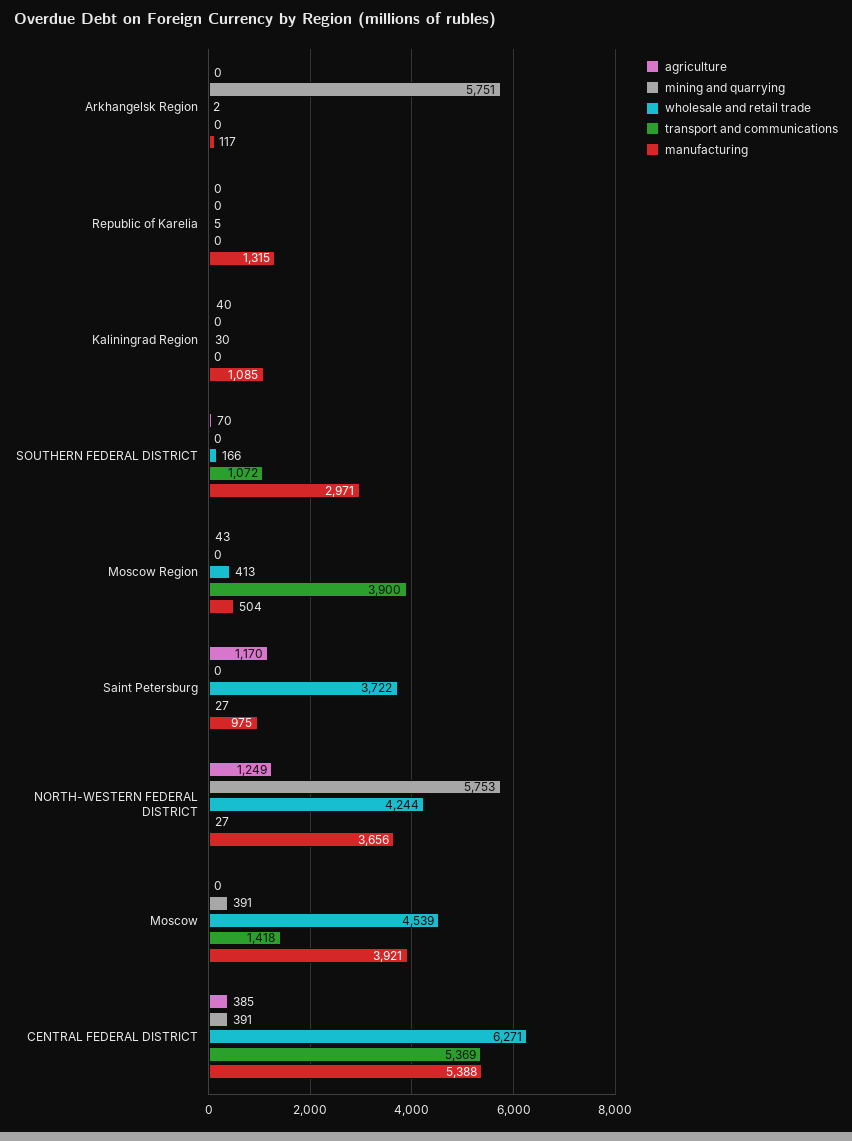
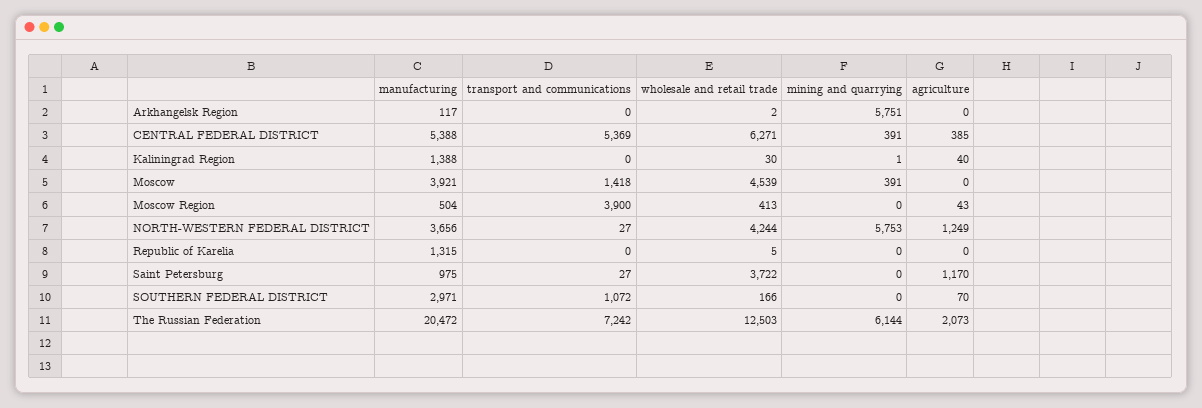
  {
    "agriculture": {
      "Arkhangelsk Region": 0,
      "Republic of Karelia": 0,
      "Kaliningrad Region": 40,
      "SOUTHERN FEDERAL DISTRICT": 70,
      "Moscow Region": 43,
      "Saint Petersburg": 1170,
      "NORTH-WESTERN FEDERAL DISTRICT": 1249,
      "Moscow": 0,
-     "CENTRAL FEDERAL DISTRICT": 385
+     "CENTRAL FEDERAL DISTRICT": 385,
+     "The Russian Federation": 2073
    },
    "mining and quarrying": {
      "Arkhangelsk Region": 5751,
      "Republic of Karelia": 0,
-     "Kaliningrad Region": 0,
+     "Kaliningrad Region": 1,
      "SOUTHERN FEDERAL DISTRICT": 0,
      "Moscow Region": 0,
      "Saint Petersburg": 0,
      "NORTH-WESTERN FEDERAL DISTRICT": 5753,
      "Moscow": 391,
-     "CENTRAL FEDERAL DISTRICT": 391
+     "CENTRAL FEDERAL DISTRICT": 391,
+     "The Russian Federation": 6144
    },
    "wholesale and retail trade": {
      "Arkhangelsk Region": 2,
      "Republic of Karelia": 5,
      "Kaliningrad Region": 30,
      "SOUTHERN FEDERAL DISTRICT": 166,
      "Moscow Region": 413,
      "Saint Petersburg": 3722,
      "NORTH-WESTERN FEDERAL DISTRICT": 4244,
      "Moscow": 4539,
-     "CENTRAL FEDERAL DISTRICT": 6271
+     "CENTRAL FEDERAL DISTRICT": 6271,
+     "The Russian Federation": 12503
    },
    "transport and communications": {
      "Arkhangelsk Region": 0,
      "Republic of Karelia": 0,
      "Kaliningrad Region": 0,
      "SOUTHERN FEDERAL DISTRICT": 1072,
      "Moscow Region": 3900,
      "Saint Petersburg": 27,
      "NORTH-WESTERN FEDERAL DISTRICT": 27,
      "Moscow": 1418,
-     "CENTRAL FEDERAL DISTRICT": 5369
+     "CENTRAL FEDERAL DISTRICT": 5369,
+     "The Russian Federation": 7242
    },
    "manufacturing": {
      "Arkhangelsk Region": 117,
      "Republic of Karelia": 1315,
-     "Kaliningrad Region": 1085,
+     "Kaliningrad Region": 1388,
      "SOUTHERN FEDERAL DISTRICT": 2971,
      "Moscow Region": 504,
      "Saint Petersburg": 975,
      "NORTH-WESTERN FEDERAL DISTRICT": 3656,
      "Moscow": 3921,
-     "CENTRAL FEDERAL DISTRICT": 5388
+     "CENTRAL FEDERAL DISTRICT": 5388,
+     "The Russian Federation": 20472
    }
  }

